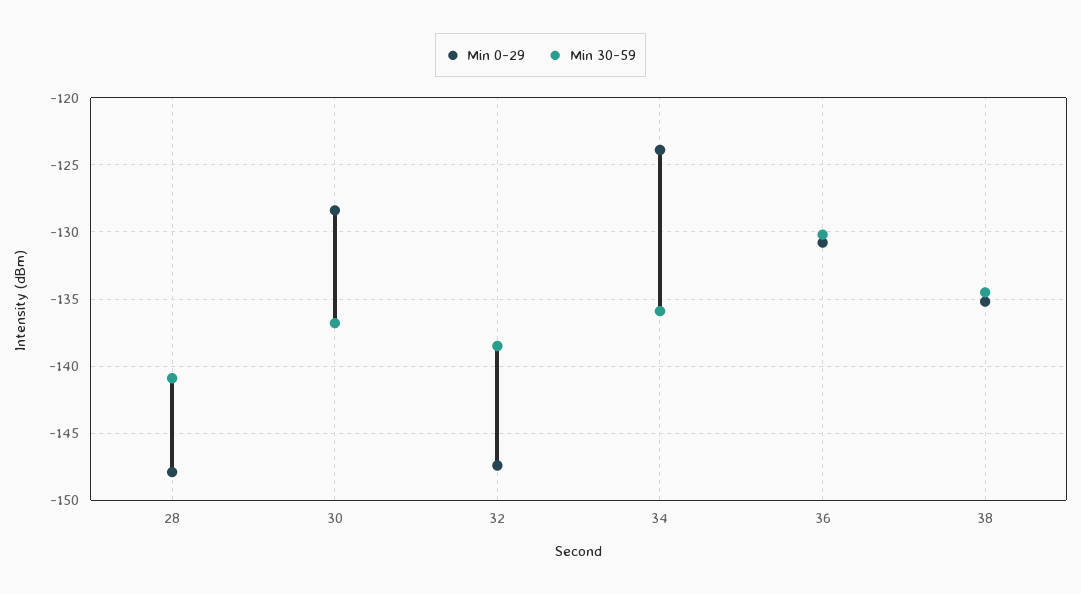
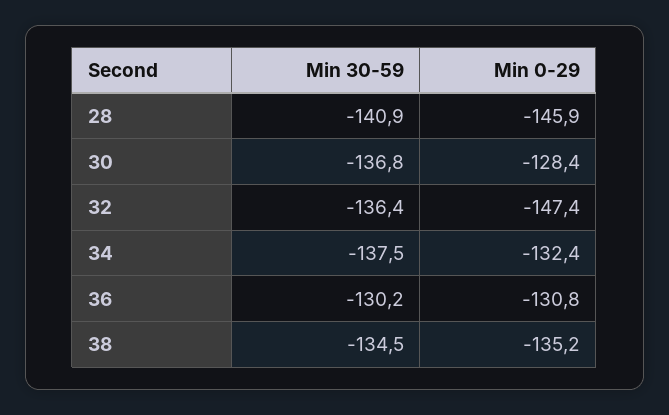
  {
    "Min 0-29": {
-     "28": -148,
+     "28": -145.9,
      "30": -128.4,
      "32": -147.4,
-     "34": -124,
+     "34": -132.4,
      "36": -130.8,
      "38": -135.2
    },
    "Min 30-59": {
      "28": -140.9,
      "30": -136.8,
-     "32": -138.5,
+     "32": -136.4,
-     "34": -136,
+     "34": -137.5,
      "36": -130.2,
      "38": -134.5
    }
  }

